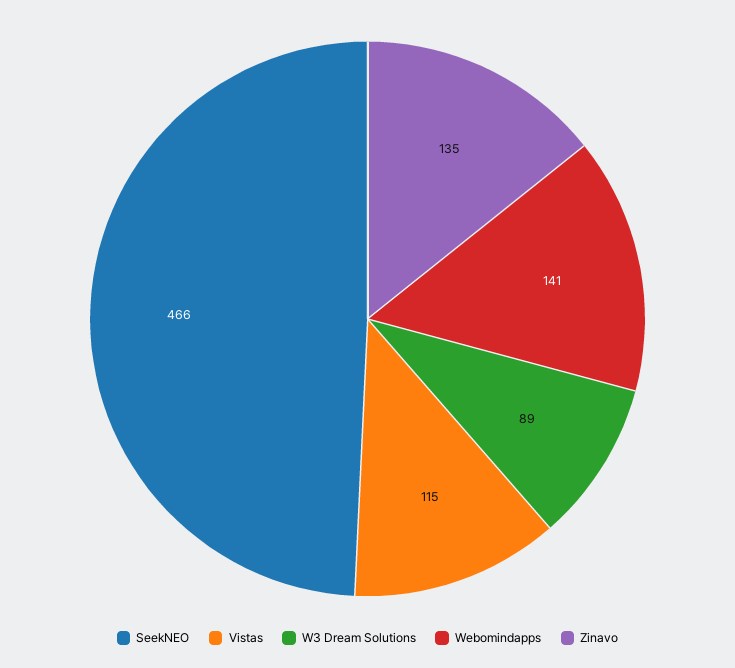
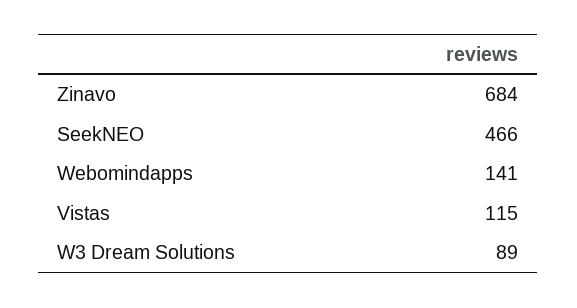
  {
    "SeekNEO": 466,
    "Vistas": 115,
    "W3 Dream Solutions": 89,
    "Webomindapps": 141,
-   "Zinavo": 135
+   "Zinavo": 684
  }

